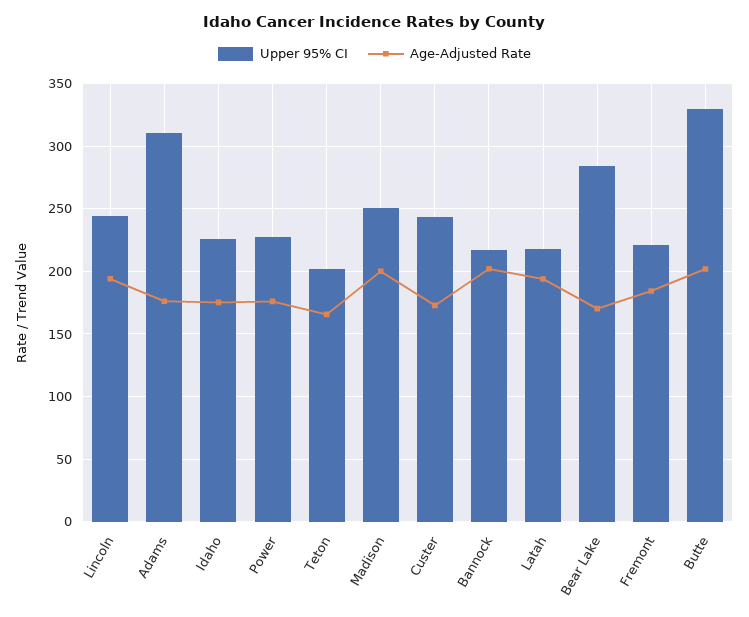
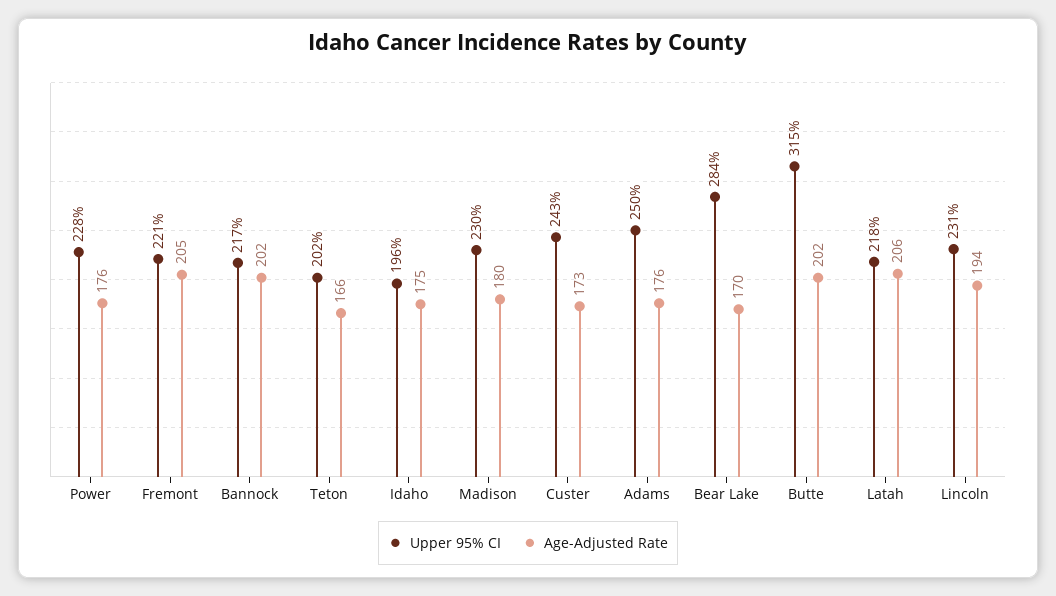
  {
    "Upper 95% CI": {
-     "Lincoln": 245,
+     "Lincoln": 231,
-     "Adams": 310,
+     "Adams": 250,
-     "Idaho": 225,
+     "Idaho": 196,
      "Power": 228,
      "Teton": 202,
-     "Madison": 250,
+     "Madison": 230,
      "Custer": 243,
      "Bannock": 217,
      "Latah": 218,
      "Bear Lake": 284,
      "Fremont": 221,
-     "Butte": 330
+     "Butte": 315
    },
    "Age-Adjusted Rate": {
      "Lincoln": 194,
      "Adams": 176,
      "Idaho": 175,
      "Power": 176,
      "Teton": 166,
-     "Madison": 200,
+     "Madison": 180,
      "Custer": 173,
      "Bannock": 202,
-     "Latah": 195,
+     "Latah": 206,
      "Bear Lake": 170,
-     "Fremont": 185,
+     "Fremont": 205,
      "Butte": 202
    }
  }

